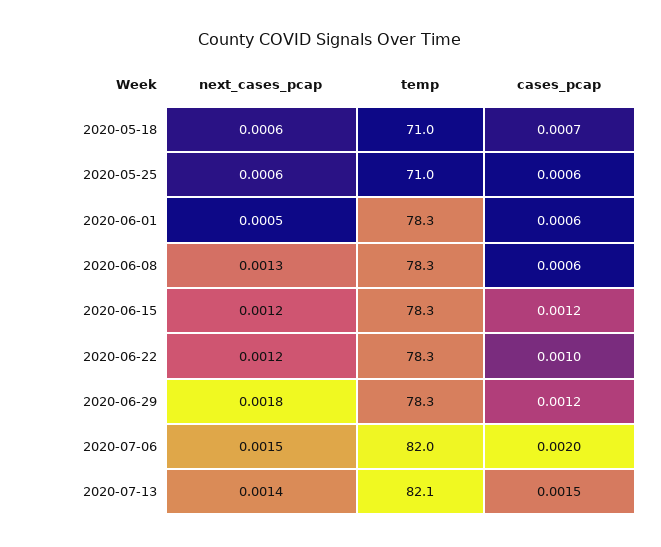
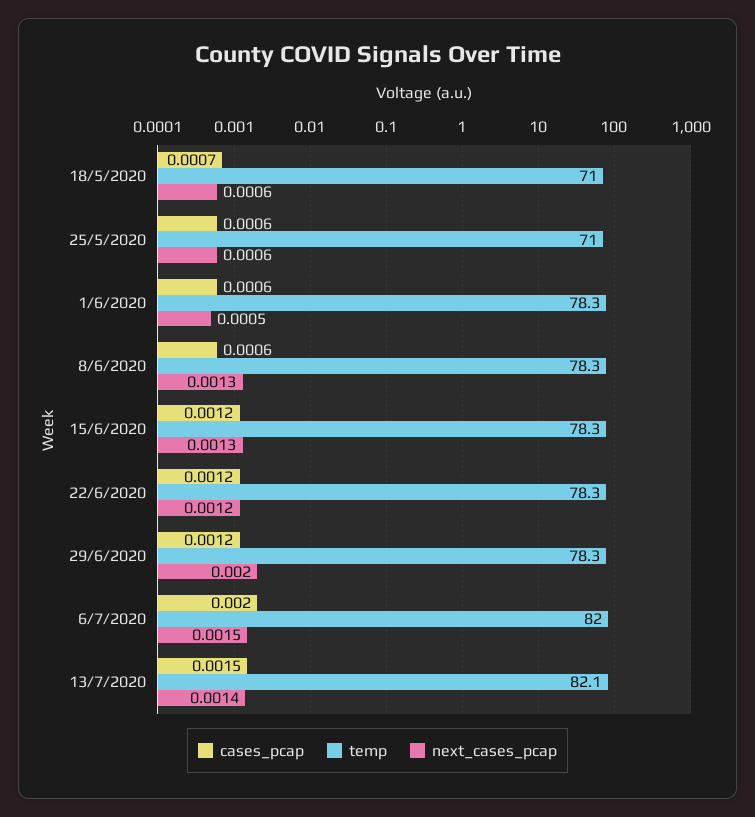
  {
    "next_cases_pcap": {
      "2020-05-18": 0.0006,
      "2020-05-25": 0.0006,
      "2020-06-01": 0.0005,
      "2020-06-08": 0.0013,
-     "2020-06-15": 0.0012,
+     "2020-06-15": 0.0013,
      "2020-06-22": 0.0012,
-     "2020-06-29": 0.0018,
+     "2020-06-29": 0.002,
      "2020-07-06": 0.0015,
      "2020-07-13": 0.0014
    },
    "temp": {
      "2020-05-18": 71,
      "2020-05-25": 71,
      "2020-06-01": 78.3,
      "2020-06-08": 78.3,
      "2020-06-15": 78.3,
      "2020-06-22": 78.3,
      "2020-06-29": 78.3,
      "2020-07-06": 82,
      "2020-07-13": 82.1
    },
    "cases_pcap": {
      "2020-05-18": 0.0007,
      "2020-05-25": 0.0006,
      "2020-06-01": 0.0006,
      "2020-06-08": 0.0006,
      "2020-06-15": 0.0012,
-     "2020-06-22": 0.001,
+     "2020-06-22": 0.0012,
      "2020-06-29": 0.0012,
      "2020-07-06": 0.002,
      "2020-07-13": 0.0015
    }
  }

